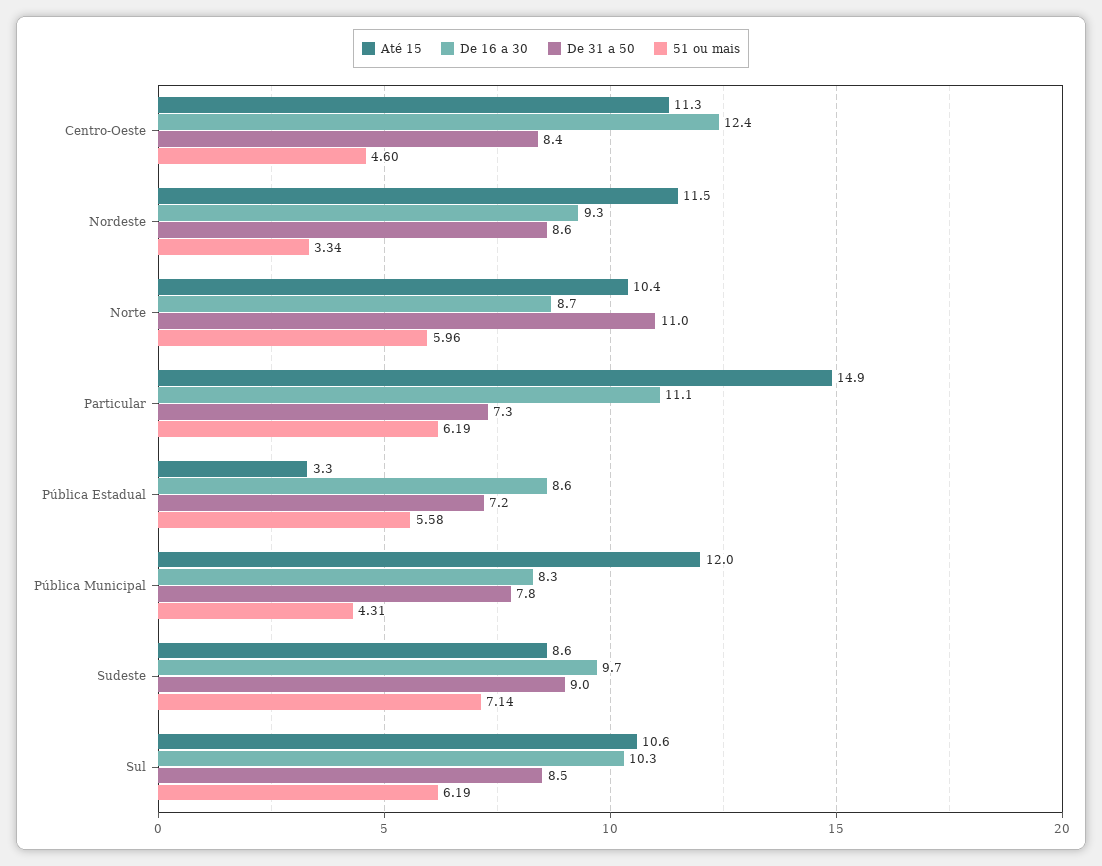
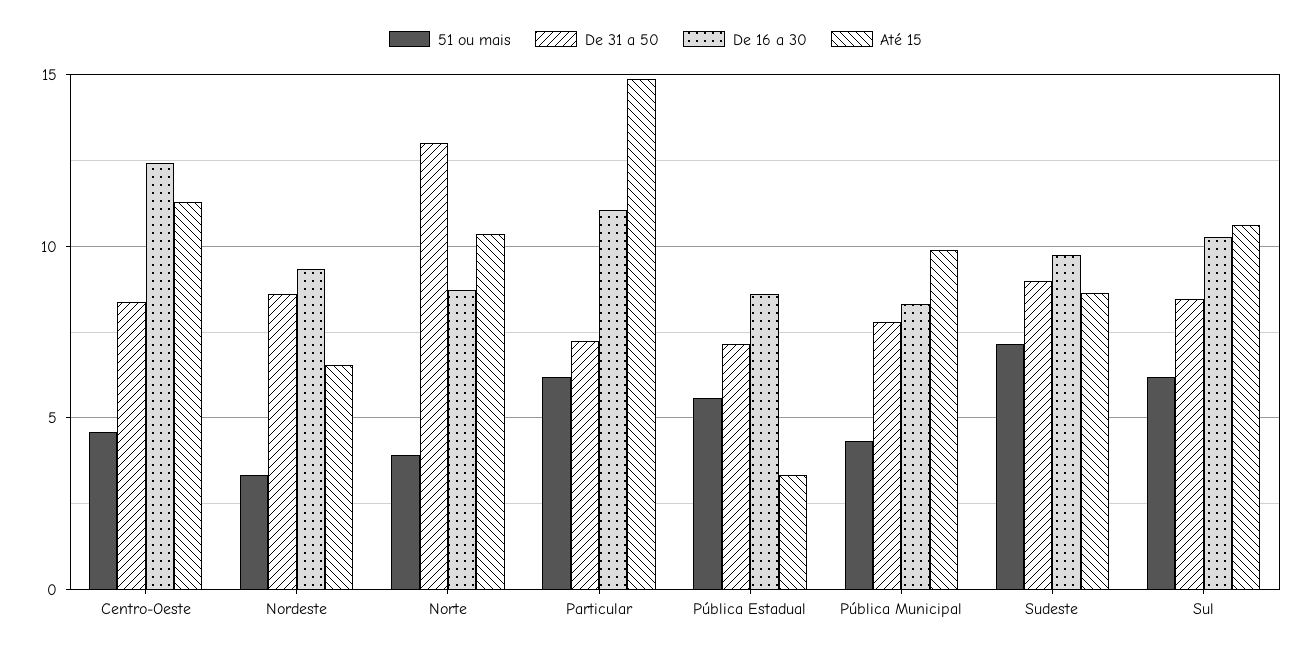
  {
    "Até 15": {
      "Centro-Oeste": 11.3,
-     "Nordeste": 11.5,
+     "Nordeste": 6.5,
      "Norte": 10.4,
      "Particular": 14.9,
      "Pública Estadual": 3.3,
-     "Pública Municipal": 12,
+     "Pública Municipal": 10,
      "Sudeste": 8.6,
      "Sul": 10.6
    },
    "De 16 a 30": {
      "Centro-Oeste": 12.4,
      "Nordeste": 9.3,
      "Norte": 8.7,
      "Particular": 11.1,
      "Pública Estadual": 8.6,
      "Pública Municipal": 8.3,
      "Sudeste": 9.7,
      "Sul": 10.3
    },
    "De 31 a 50": {
      "Centro-Oeste": 8.4,
      "Nordeste": 8.6,
-     "Norte": 11,
+     "Norte": 13,
      "Particular": 7.3,
      "Pública Estadual": 7.2,
      "Pública Municipal": 7.8,
      "Sudeste": 9,
      "Sul": 8.5
    },
    "51 ou mais": {
      "Centro-Oeste": 4.6,
      "Nordeste": 3.34,
-     "Norte": 5.96,
+     "Norte": 4,
      "Particular": 6.19,
      "Pública Estadual": 5.58,
      "Pública Municipal": 4.31,
      "Sudeste": 7.14,
      "Sul": 6.19
    }
  }

